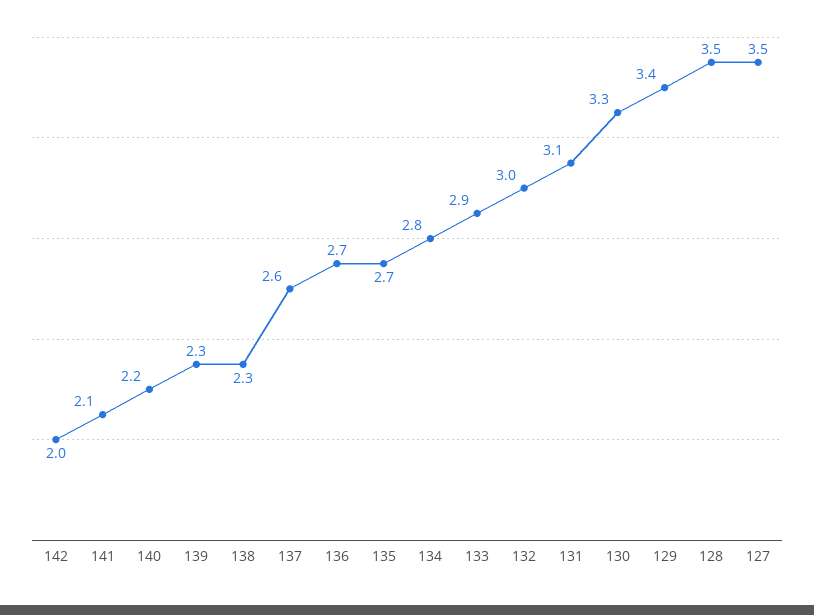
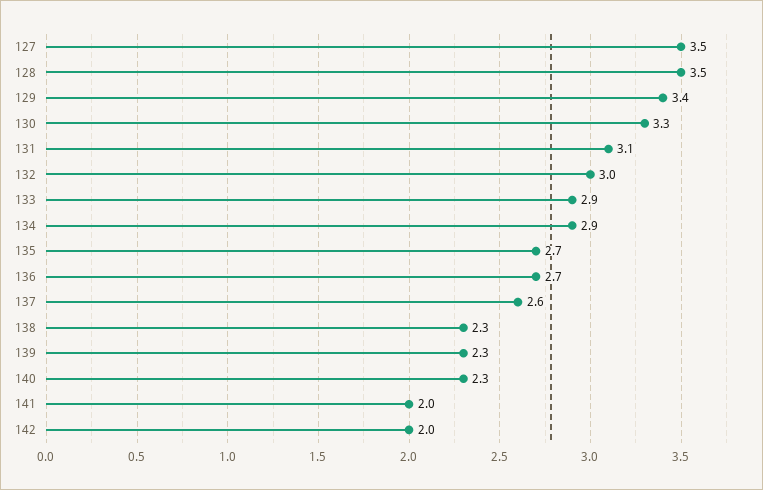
  {
    "142": 2,
-   "141": 2.1,
+   "141": 2,
-   "140": 2.2,
+   "140": 2.3,
    "139": 2.3,
    "138": 2.3,
    "137": 2.6,
    "136": 2.7,
    "135": 2.7,
-   "134": 2.8,
+   "134": 2.9,
    "133": 2.9,
    "132": 3,
    "131": 3.1,
    "130": 3.3,
    "129": 3.4,
    "128": 3.5,
    "127": 3.5
  }

